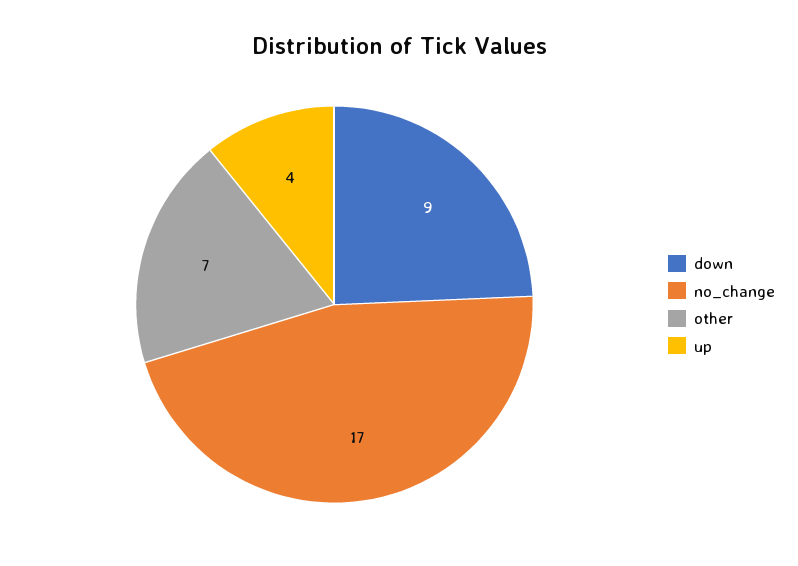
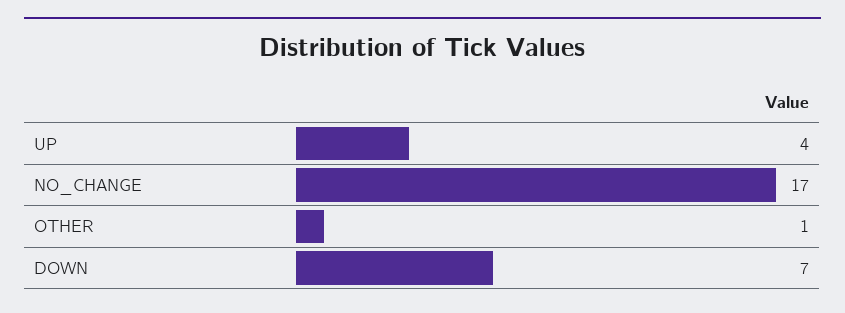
  {
-   "down": 9,
+   "down": 7,
    "no_change": 17,
-   "other": 7,
+   "other": 1,
    "up": 4
  }

